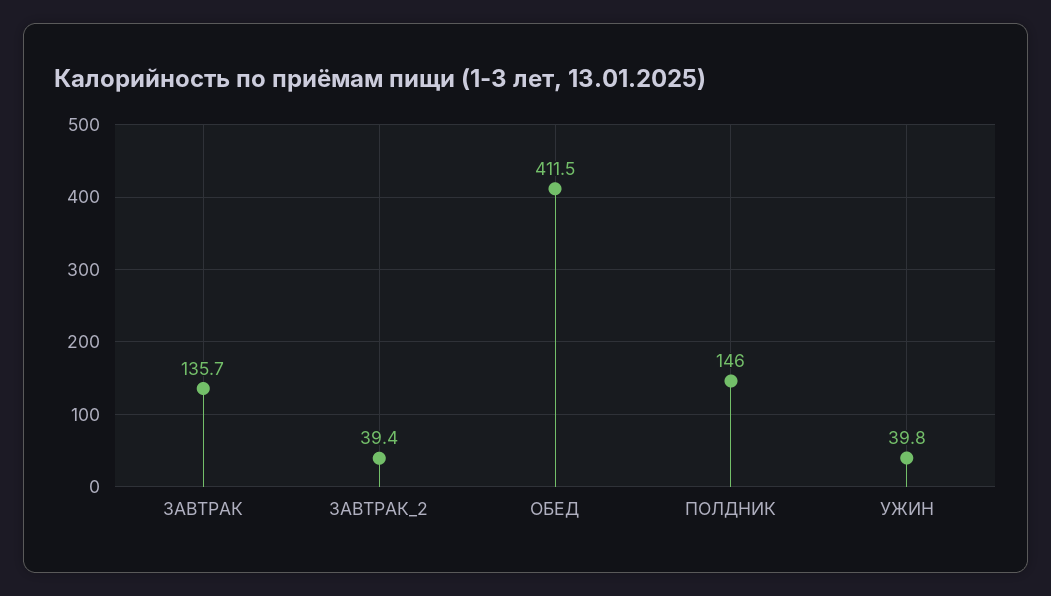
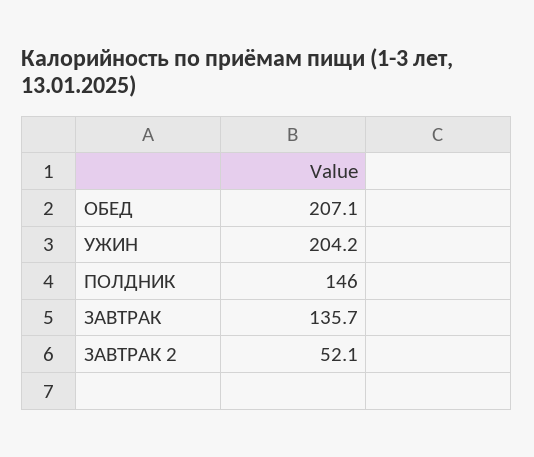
  {
    "ЗАВТРАК": 135.7,
-   "ЗАВТРАК_2": 39.4,
+   "ЗАВТРАК_2": 52.1,
-   "ОБЕД": 411.5,
+   "ОБЕД": 207.1,
    "ПОЛДНИК": 146,
-   "УЖИН": 39.8
+   "УЖИН": 204.2
  }

